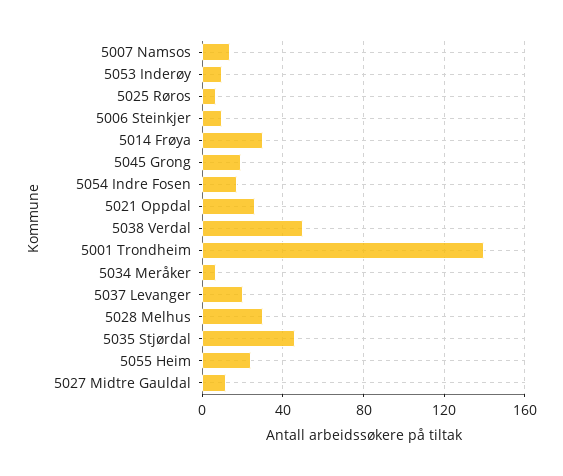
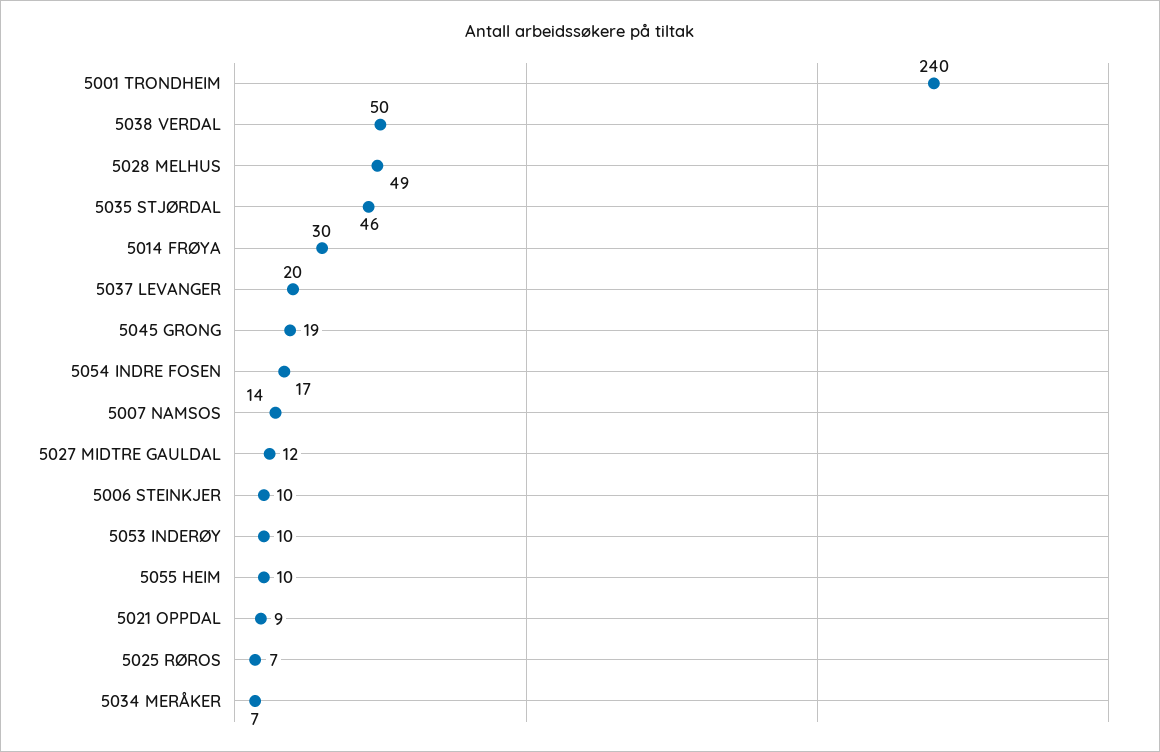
  {
    "5007 Namsos": 14,
    "5053 Inderøy": 10,
    "5025 Røros": 7,
    "5006 Steinkjer": 10,
    "5014 Frøya": 30,
    "5045 Grong": 19,
    "5054 Indre Fosen": 17,
-   "5021 Oppdal": 25,
+   "5021 Oppdal": 9,
    "5038 Verdal": 50,
-   "5001 Trondheim": 140,
+   "5001 Trondheim": 240,
    "5034 Meråker": 7,
    "5037 Levanger": 20,
-   "5028 Melhus": 30,
+   "5028 Melhus": 49,
    "5035 Stjørdal": 46,
-   "5055 Heim": 25,
+   "5055 Heim": 10,
    "5027 Midtre Gauldal": 12
  }

